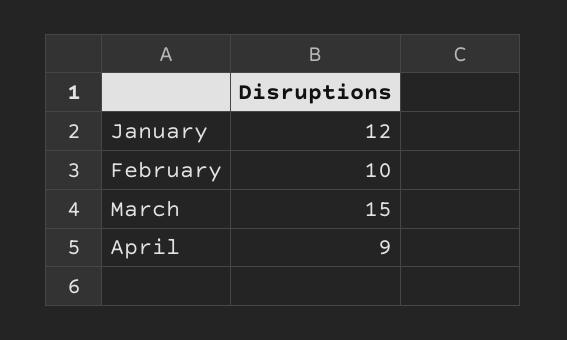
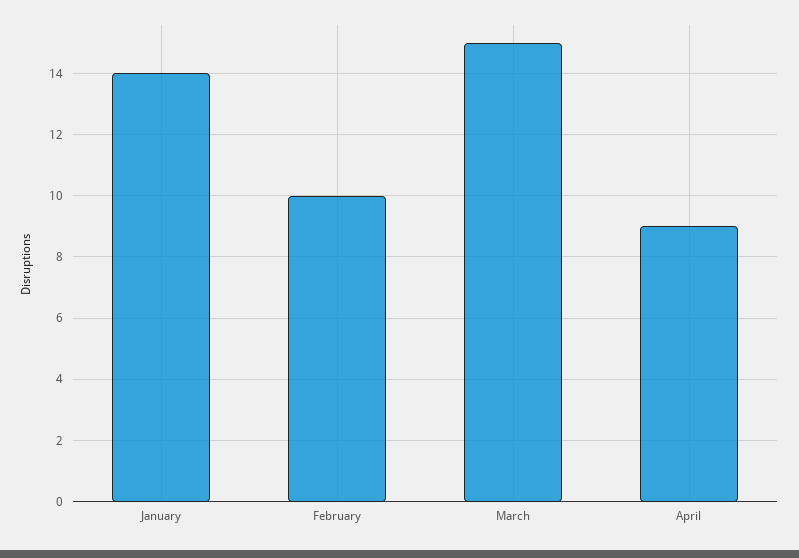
  {
-   "January": 12,
+   "January": 14,
    "February": 10,
    "March": 15,
    "April": 9
  }

